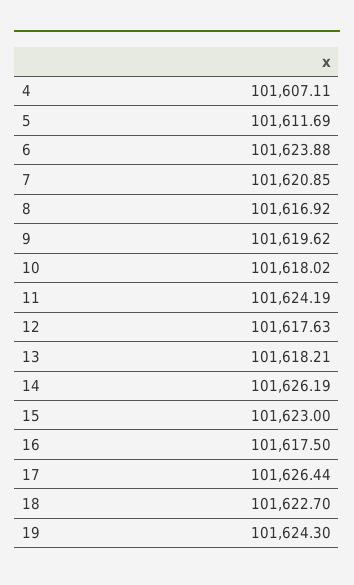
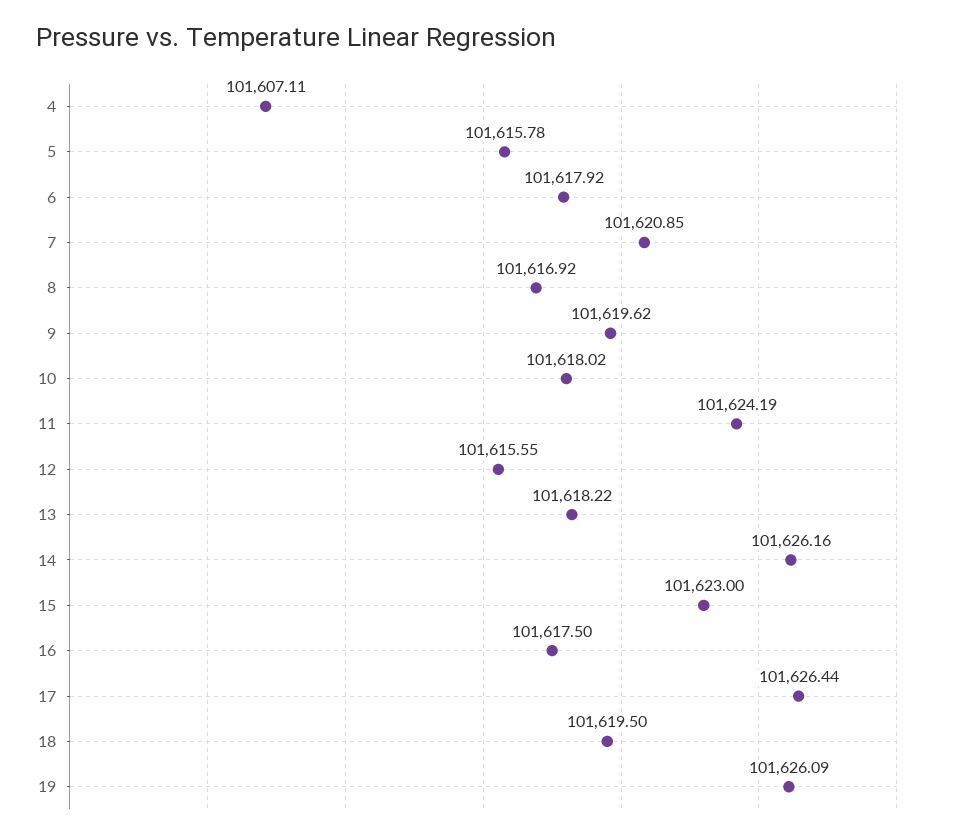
  {
    "4": 101607.11,
-   "5": 101611.69,
+   "5": 101615.78,
-   "6": 101623.88,
+   "6": 101617.92,
    "7": 101620.85,
    "8": 101616.92,
    "9": 101619.62,
    "10": 101618.02,
    "11": 101624.19,
-   "12": 101617.63,
+   "12": 101615.55,
-   "13": 101618.21,
+   "13": 101618.22,
-   "14": 101626.19,
+   "14": 101626.16,
    "15": 101623,
    "16": 101617.5,
    "17": 101626.44,
-   "18": 101622.7,
+   "18": 101619.5,
-   "19": 101624.3
+   "19": 101626.09
  }

